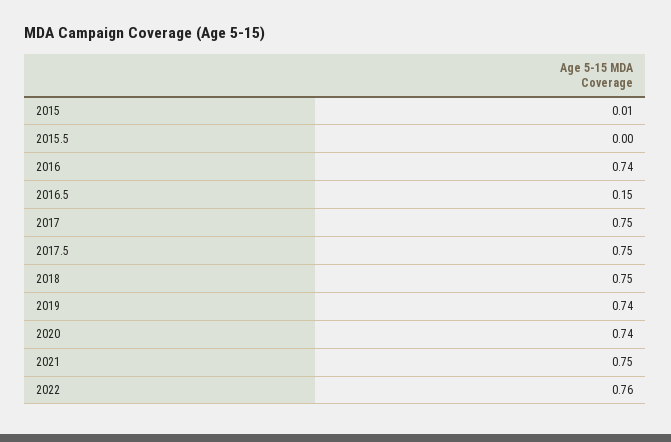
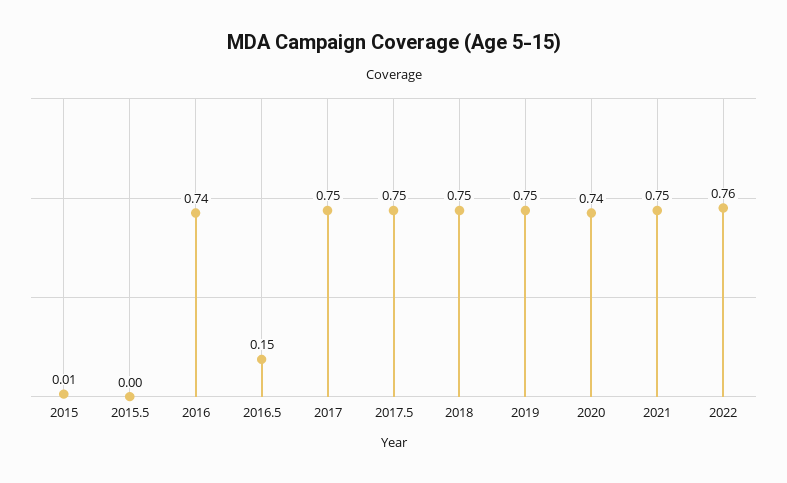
  {
    "2015": 0.01,
    "2015.5": 0,
    "2016": 0.74,
    "2016.5": 0.15,
    "2017": 0.75,
    "2017.5": 0.75,
    "2018": 0.75,
-   "2019": 0.74,
+   "2019": 0.75,
    "2020": 0.74,
    "2021": 0.75,
    "2022": 0.76
  }

